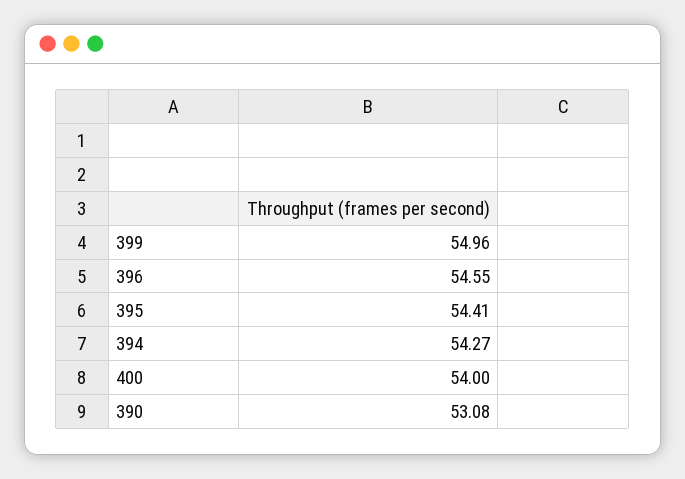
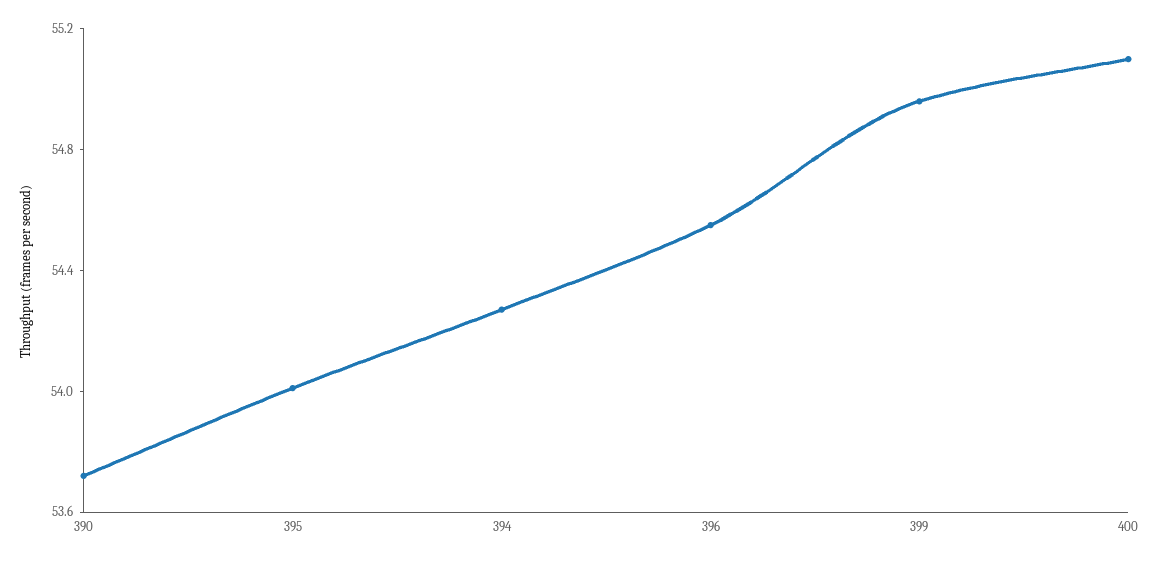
  {
    "399": 54.96,
    "396": 54.55,
-   "395": 54.41,
+   "395": 54,
    "394": 54.27,
-   "400": 54,
+   "400": 55.1,
-   "390": 53.08
+   "390": 53.7
  }

